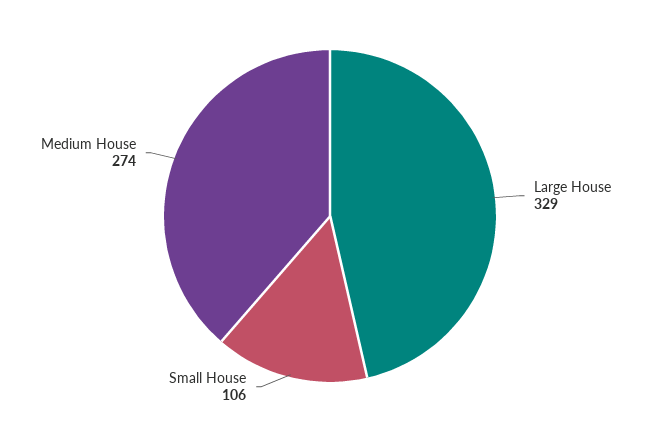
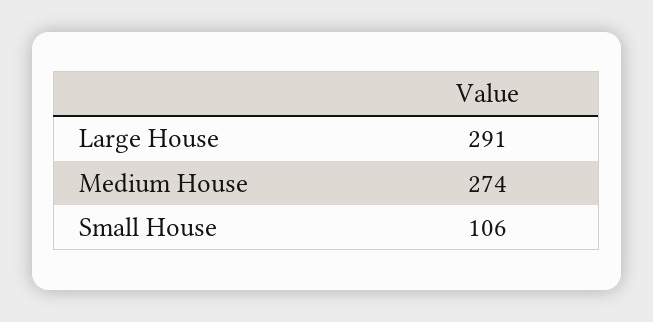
  {
-   "Large House": 329,
+   "Large House": 291,
    "Small House": 106,
    "Medium House": 274
  }

